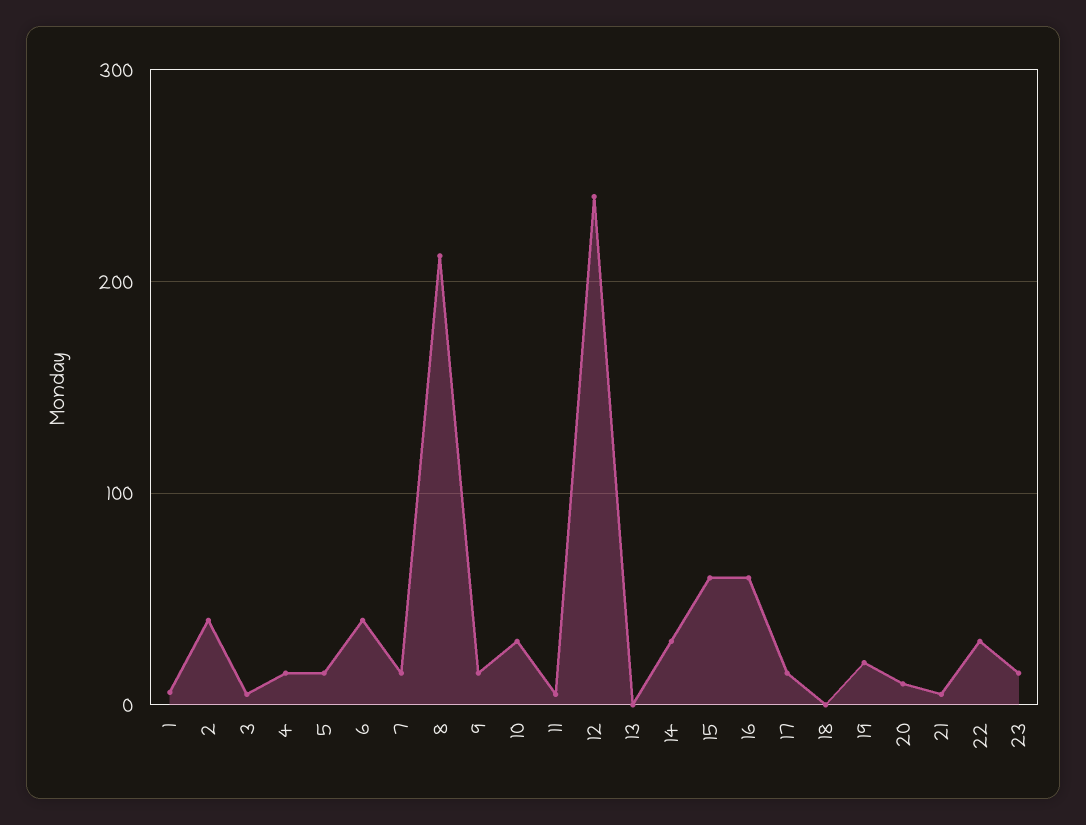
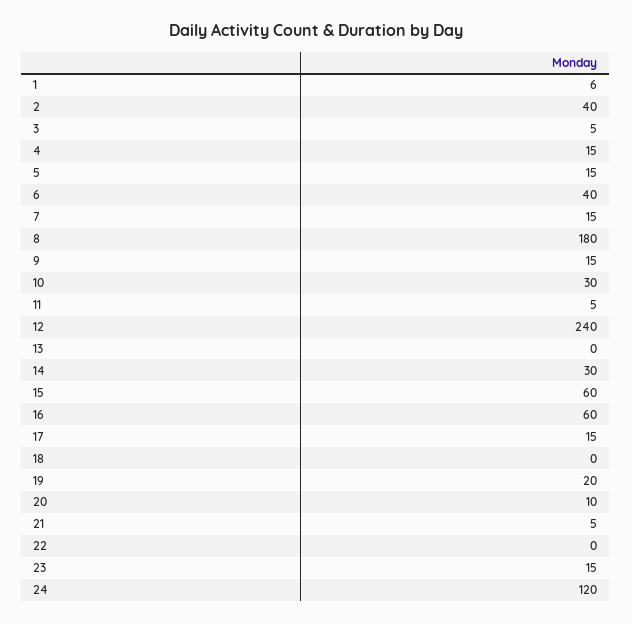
  {
    "1": 6,
    "2": 40,
    "3": 5,
    "4": 15,
    "5": 15,
    "6": 40,
    "7": 15,
-   "8": 210,
+   "8": 180,
    "9": 15,
    "10": 30,
    "11": 5,
    "12": 240,
    "13": 0,
    "14": 30,
    "15": 60,
    "16": 60,
    "17": 15,
    "18": 0,
    "19": 20,
    "20": 10,
    "21": 5,
-   "22": 30,
+   "22": 0,
-   "23": 15
+   "23": 15,
+   "24": 120
  }

